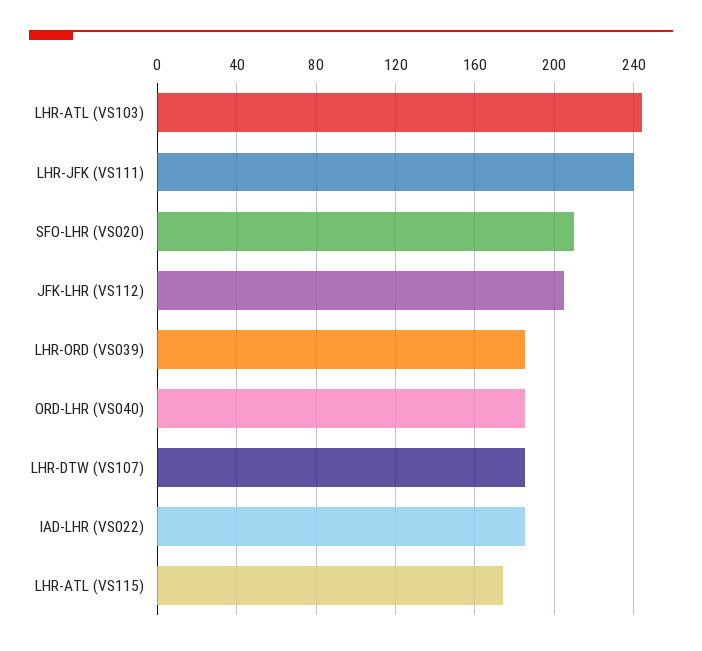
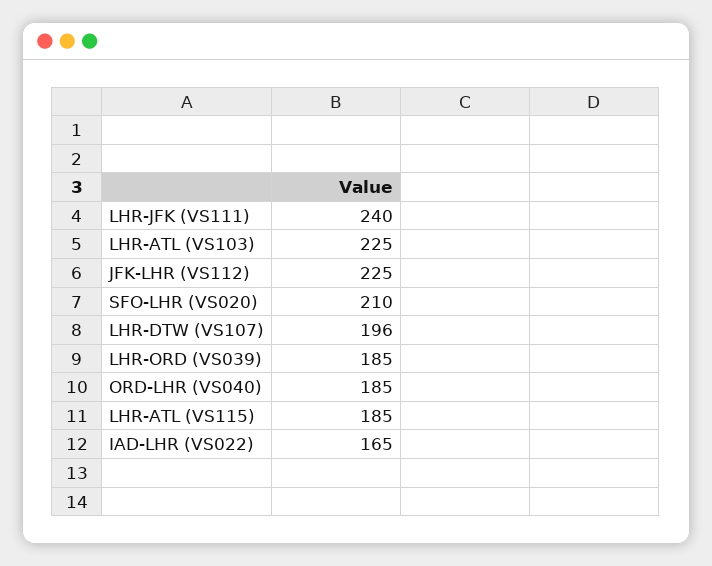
  {
-   "LHR-ATL (VS103)": 245,
+   "LHR-ATL (VS103)": 225,
    "LHR-JFK (VS111)": 240,
    "SFO-LHR (VS020)": 210,
-   "JFK-LHR (VS112)": 205,
+   "JFK-LHR (VS112)": 225,
    "LHR-ORD (VS039)": 185,
    "ORD-LHR (VS040)": 185,
-   "LHR-DTW (VS107)": 185,
+   "LHR-DTW (VS107)": 196,
-   "IAD-LHR (VS022)": 185,
+   "IAD-LHR (VS022)": 165,
-   "LHR-ATL (VS115)": 175
+   "LHR-ATL (VS115)": 185
  }

